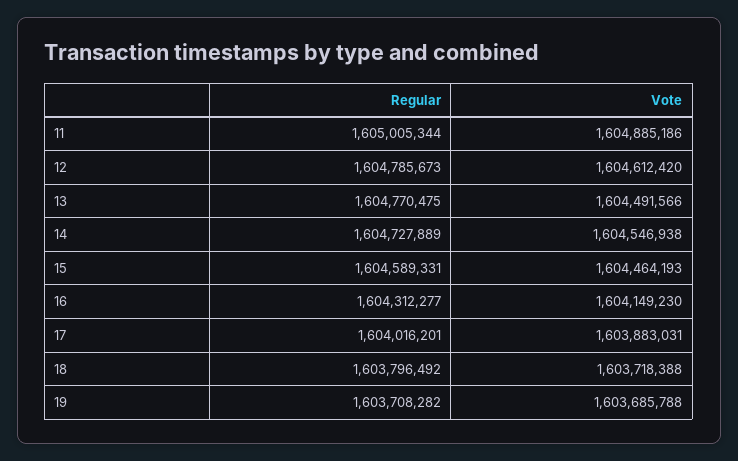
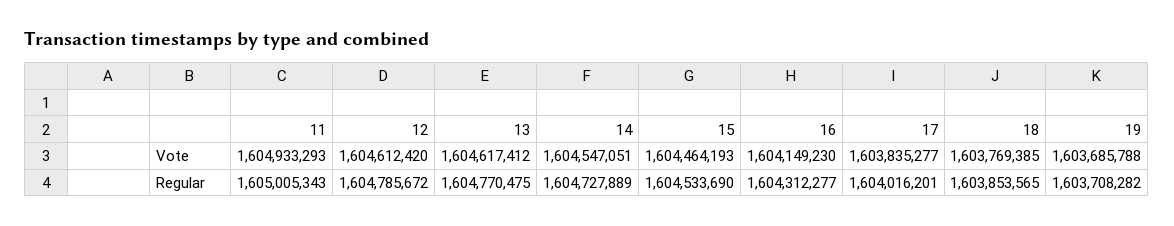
  {
    "Regular": {
-     "11": 1605005344,
+     "11": 1605005343,
-     "12": 1604785673,
+     "12": 1604785672,
      "13": 1604770475,
      "14": 1604727889,
-     "15": 1604589331,
+     "15": 1604533690,
      "16": 1604312277,
      "17": 1604016201,
-     "18": 1603796492,
+     "18": 1603853565,
      "19": 1603708282
    },
    "Vote": {
-     "11": 1604885186,
+     "11": 1604933293,
      "12": 1604612420,
-     "13": 1604491566,
+     "13": 1604617412,
-     "14": 1604546938,
+     "14": 1604547051,
      "15": 1604464193,
      "16": 1604149230,
-     "17": 1603883031,
+     "17": 1603835277,
-     "18": 1603718388,
+     "18": 1603769385,
      "19": 1603685788
    }
  }

